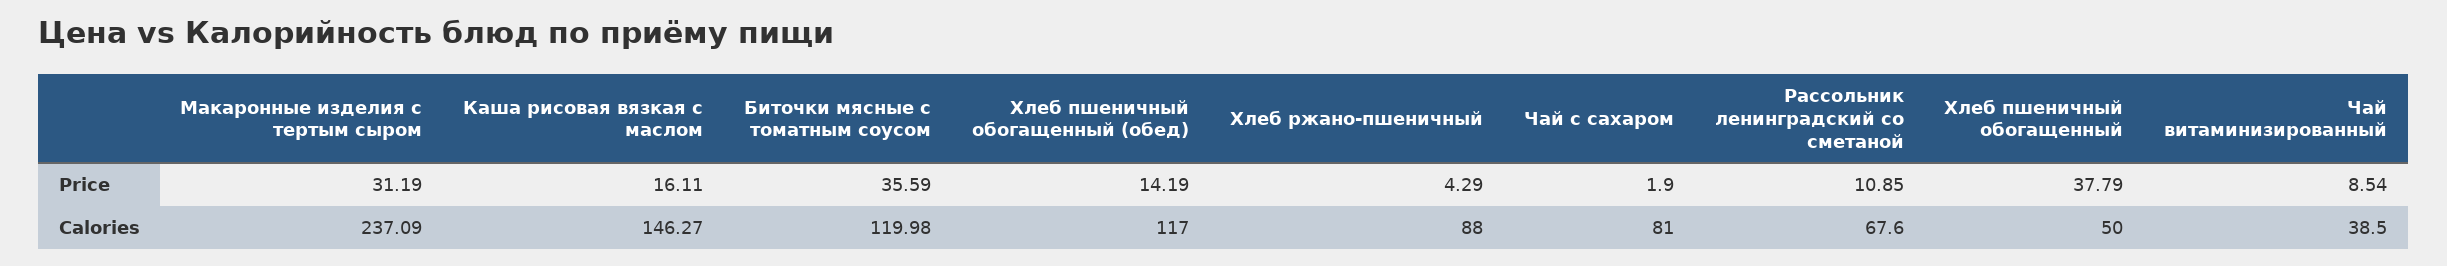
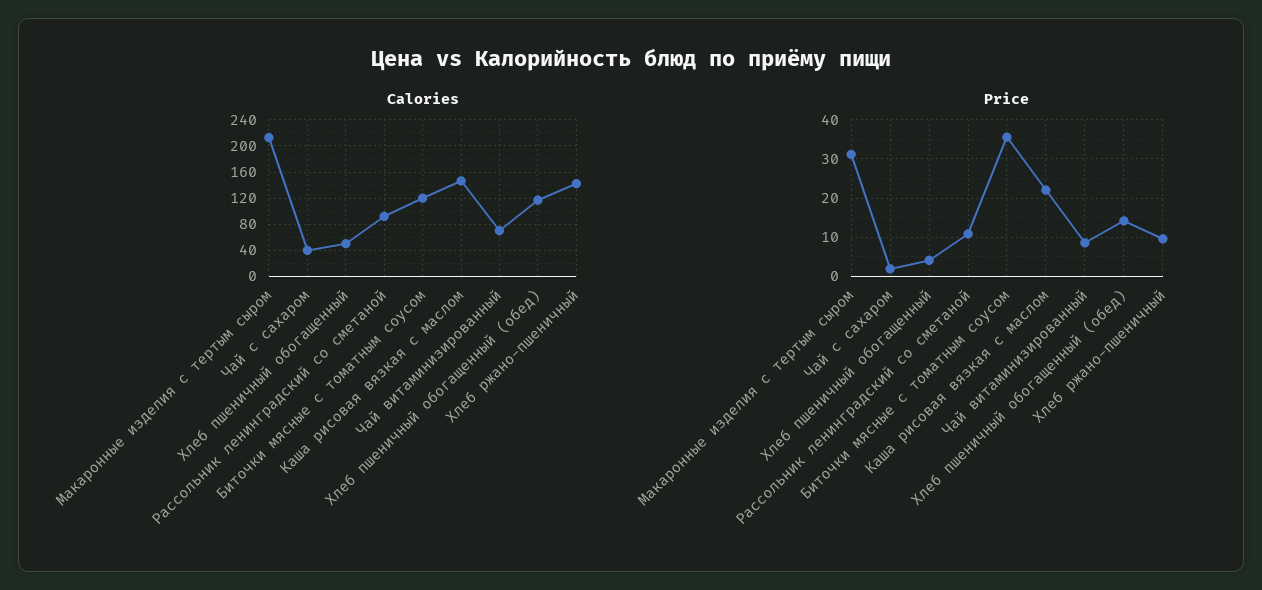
  {
    "Price": {
      "Макаронные изделия с тертым сыром": 31.19,
-     "Каша рисовая вязкая с маслом": 16.11,
+     "Каша рисовая вязкая с маслом": 22,
      "Биточки мясные с томатным соусом": 35.59,
      "Хлеб пшеничный обогащенный (обед)": 14.19,
-     "Хлеб ржано-пшеничный": 4.29,
+     "Хлеб ржано-пшеничный": 10,
      "Чай с сахаром": 1.9,
      "Рассольник ленинградский со сметаной": 10.85,
-     "Хлеб пшеничный обогащенный": 37.79,
+     "Хлеб пшеничный обогащенный": 4,
      "Чай витаминизированный": 8.54
    },
    "Calories": {
-     "Макаронные изделия с тертым сыром": 237.09,
+     "Макаронные изделия с тертым сыром": 210,
      "Каша рисовая вязкая с маслом": 146.27,
      "Биточки мясные с томатным соусом": 119.98,
      "Хлеб пшеничный обогащенный (обед)": 117,
-     "Хлеб ржано-пшеничный": 88,
+     "Хлеб ржано-пшеничный": 140,
-     "Чай с сахаром": 81,
+     "Чай с сахаром": 40,
-     "Рассольник ленинградский со сметаной": 67.6,
+     "Рассольник ленинградский со сметаной": 90,
      "Хлеб пшеничный обогащенный": 50,
-     "Чай витаминизированный": 38.5
+     "Чай витаминизированный": 70
    }
  }

